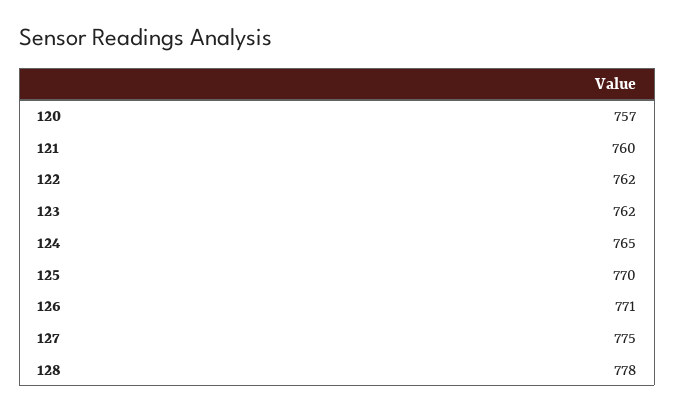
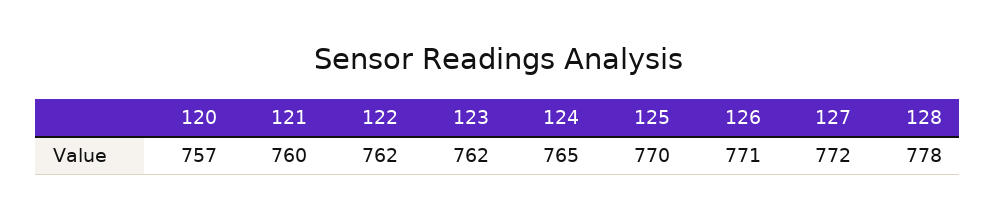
  {
    "120": 757,
    "121": 760,
    "122": 762,
    "123": 762,
    "124": 765,
    "125": 770,
    "126": 771,
-   "127": 775,
+   "127": 772,
    "128": 778
  }

